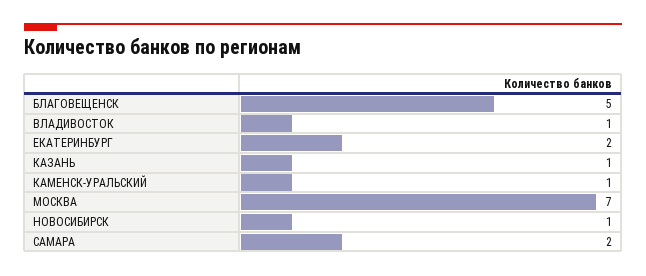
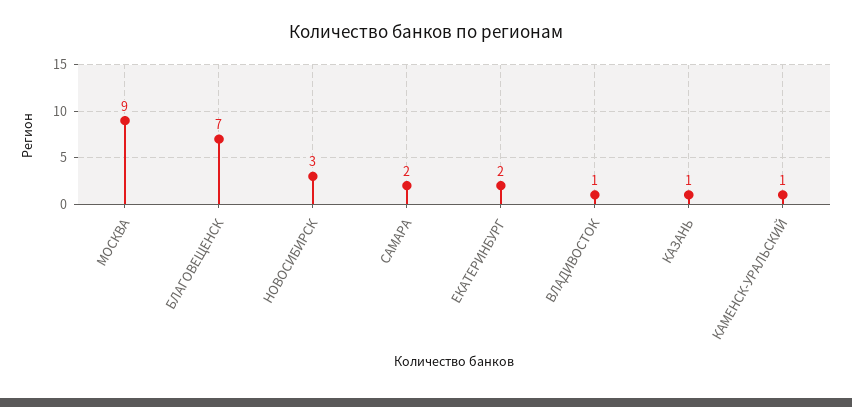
  {
-   "БЛАГОВЕЩЕНСК": 5,
+   "БЛАГОВЕЩЕНСК": 7,
    "ВЛАДИВОСТОК": 1,
    "ЕКАТЕРИНБУРГ": 2,
    "КАЗАНЬ": 1,
    "КАМЕНСК-УРАЛЬСКИЙ": 1,
-   "МОСКВА": 7,
+   "МОСКВА": 9,
-   "НОВОСИБИРСК": 1,
+   "НОВОСИБИРСК": 3,
    "САМАРА": 2
  }

